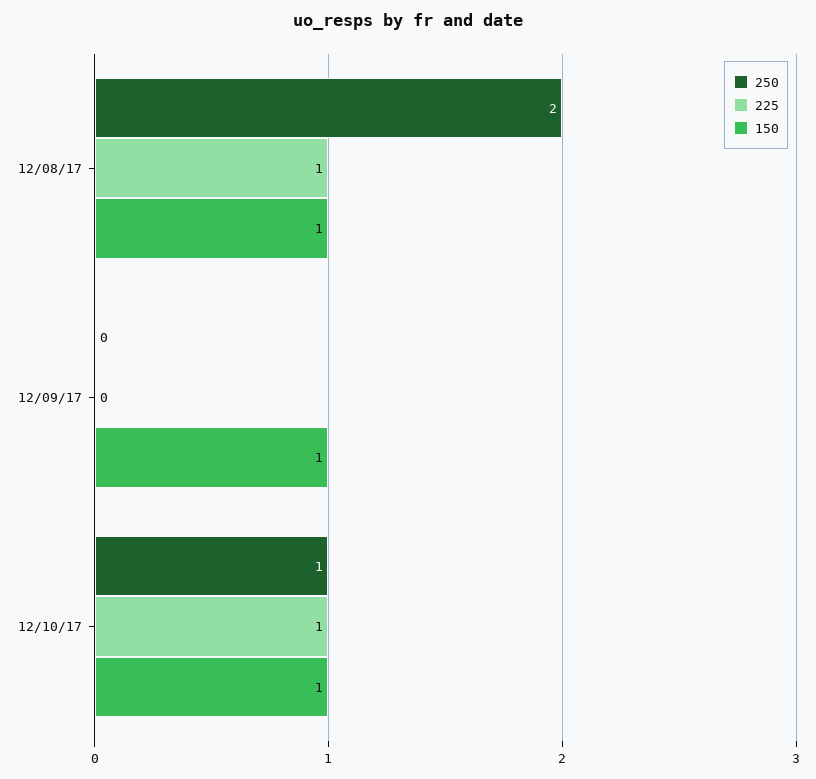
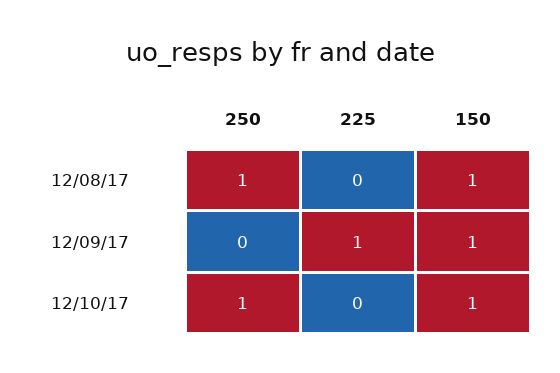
  {
    "250": {
-     "12/08/17": 2,
+     "12/08/17": 1,
      "12/09/17": 0,
      "12/10/17": 1
    },
    "225": {
-     "12/08/17": 1,
+     "12/08/17": 0,
-     "12/09/17": 0,
+     "12/09/17": 1,
-     "12/10/17": 1
+     "12/10/17": 0
    },
    "150": {
      "12/08/17": 1,
      "12/09/17": 1,
      "12/10/17": 1
    }
  }

